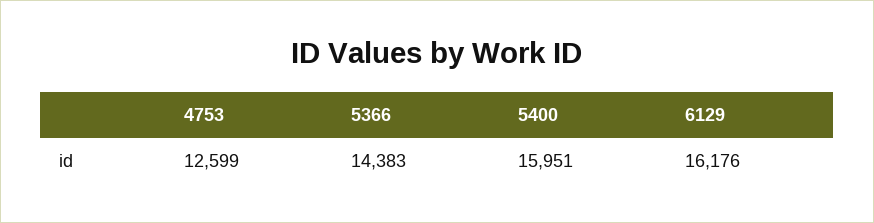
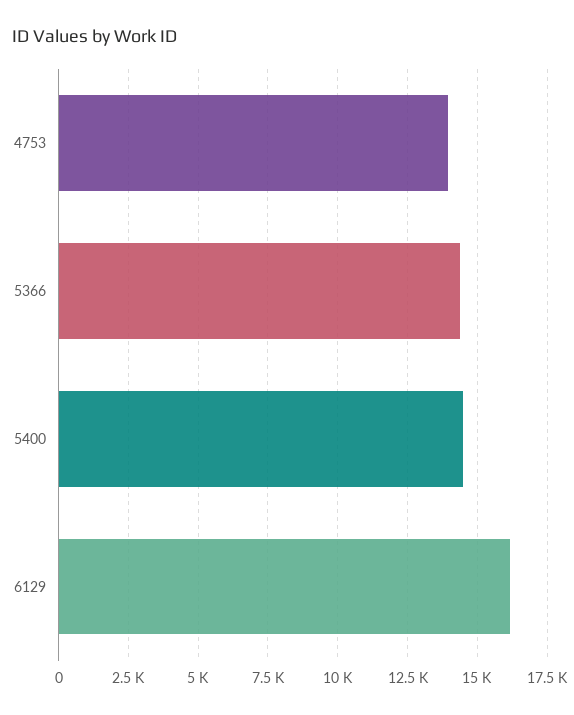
  {
-   "4753": 12599,
+   "4753": 14000,
    "5366": 14383,
-   "5400": 15951,
+   "5400": 14500,
    "6129": 16176
  }

